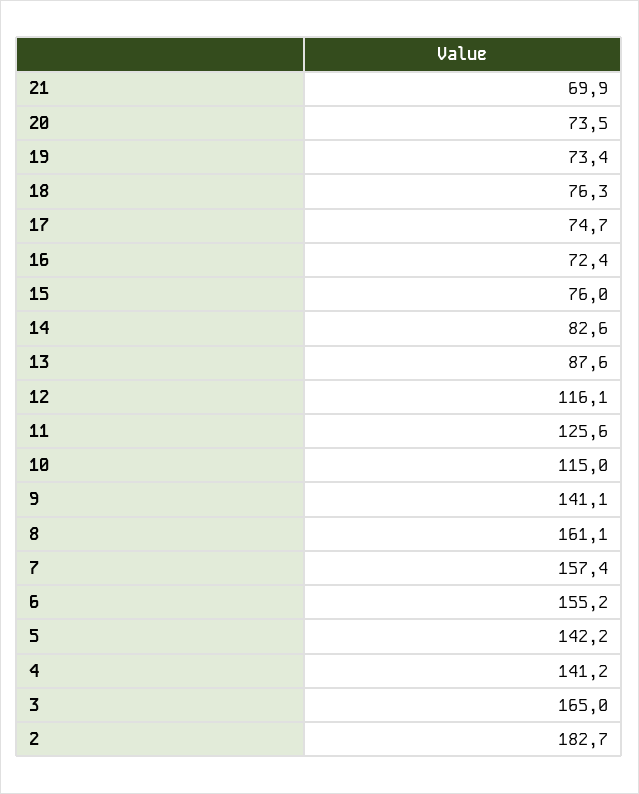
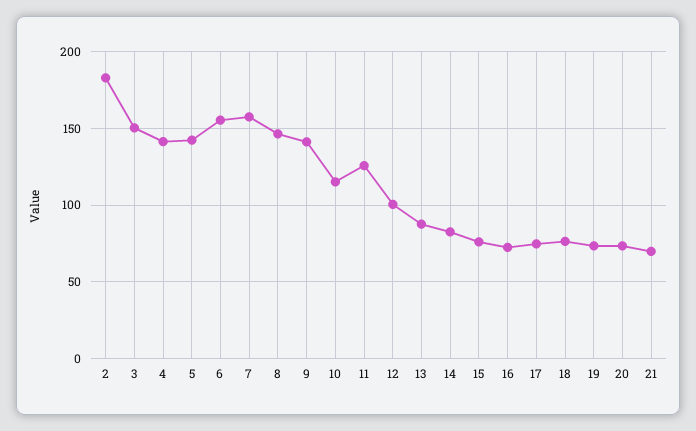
  {
    "21": 69.9,
    "20": 73.5,
    "19": 73.4,
    "18": 76.3,
    "17": 74.7,
    "16": 72.4,
    "15": 76,
    "14": 82.6,
    "13": 87.6,
-   "12": 116.1,
+   "12": 100,
    "11": 125.6,
    "10": 115,
    "9": 141.1,
-   "8": 161.1,
+   "8": 145,
    "7": 157.4,
    "6": 155.2,
    "5": 142.2,
    "4": 141.2,
-   "3": 165,
+   "3": 150,
    "2": 182.7
  }

